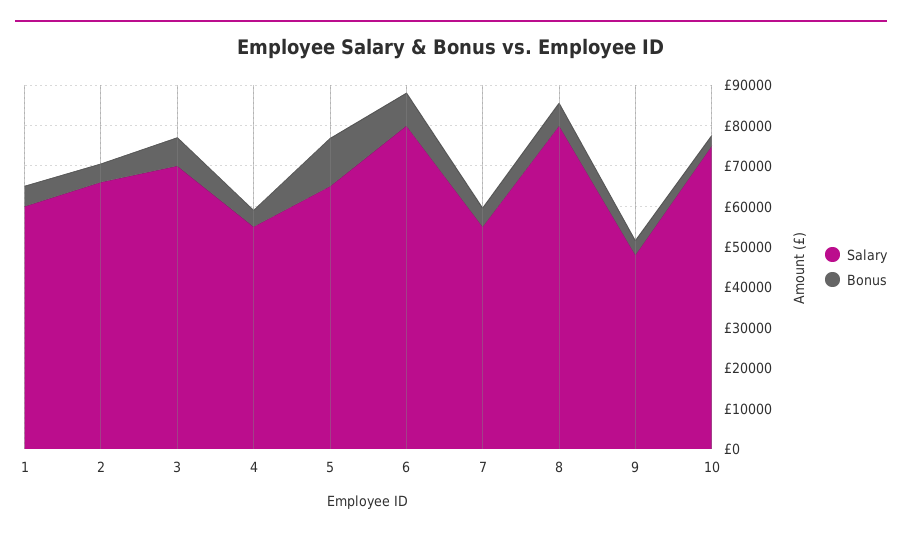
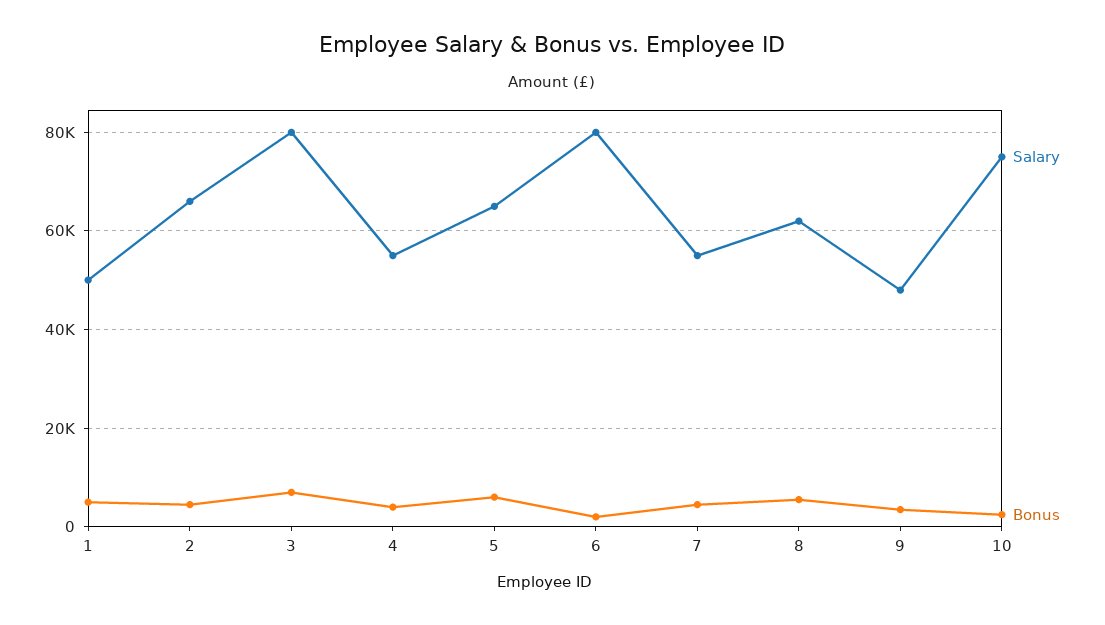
  {
    "Salary": {
-     "1": 60000,
+     "1": 50000,
      "2": 66000,
-     "3": 70000,
+     "3": 80000,
      "4": 56000,
      "5": 66000,
      "6": 80000,
      "7": 56000,
-     "8": 80000,
+     "8": 62000,
      "9": 48000,
      "10": 76000
    },
    "Bonus": {
      "1": 6000,
      "2": 4000,
      "3": 8000,
      "4": 4000,
-     "5": 12000,
+     "5": 6000,
-     "6": 8000,
+     "6": 2000,
      "7": 4000,
      "8": 6000,
      "9": 4000,
      "10": 2000
    }
  }

